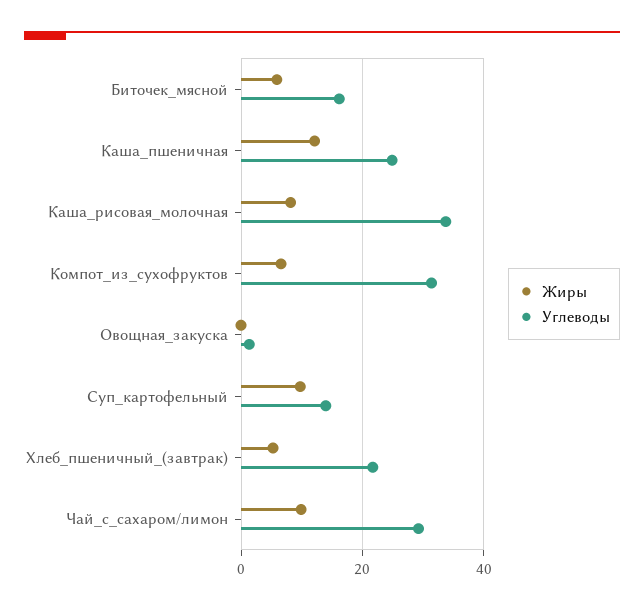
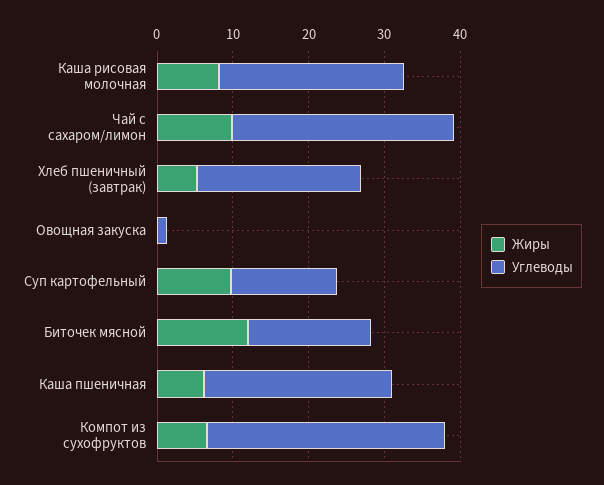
  {
    "Жиры": {
-     "Биточек_мясной": 6,
+     "Биточек_мясной": 12,
-     "Каша_пшеничная": 12,
+     "Каша_пшеничная": 6,
      "Каша_рисовая_молочная": 8,
      "Компот_из_сухофруктов": 6,
      "Овощная_закуска": 0,
      "Суп_картофельный": 10,
      "Хлеб_пшеничный_(завтрак)": 6,
      "Чай_с_сахаром/лимон": 10
    },
    "Углеводы": {
      "Биточек_мясной": 16,
      "Каша_пшеничная": 24,
-     "Каша_рисовая_молочная": 34,
+     "Каша_рисовая_молочная": 24,
      "Компот_из_сухофруктов": 32,
      "Овощная_закуска": 2,
      "Суп_картофельный": 14,
      "Хлеб_пшеничный_(завтрак)": 22,
      "Чай_с_сахаром/лимон": 30
    }
  }

